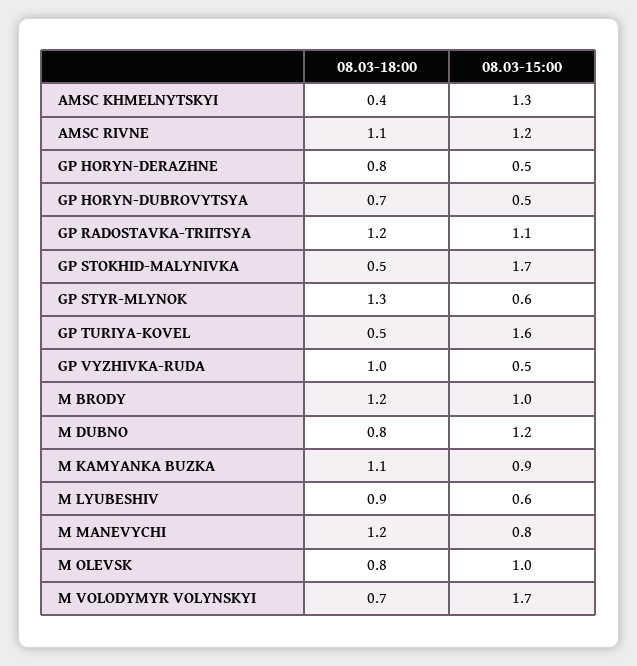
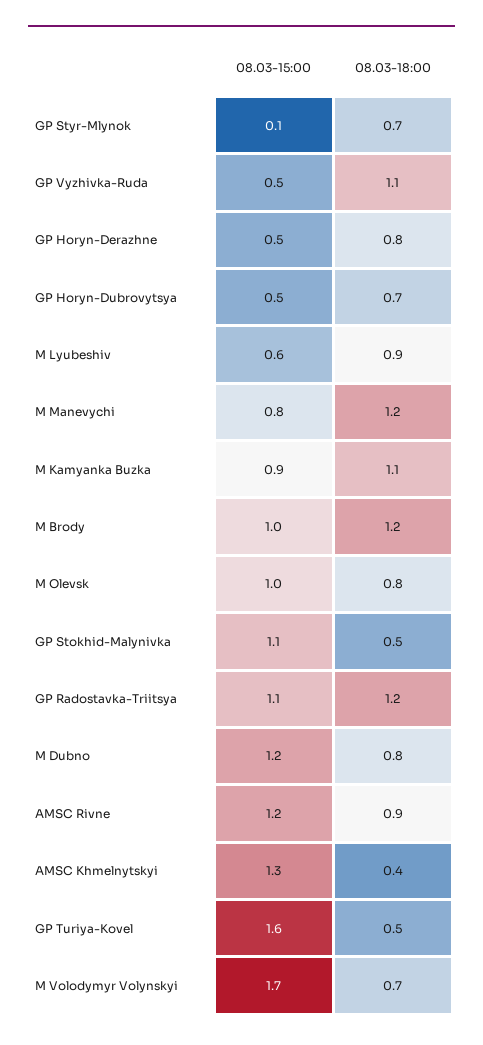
  {
    "08.03-18:00": {
      "AMSC KHMELNYTSKYI": 0.4,
-     "AMSC RIVNE": 1.1,
+     "AMSC RIVNE": 0.9,
      "GP HORYN-DERAZHNE": 0.8,
      "GP HORYN-DUBROVYTSYA": 0.7,
      "GP RADOSTAVKA-TRIITSYA": 1.2,
      "GP STOKHID-MALYNIVKA": 0.5,
-     "GP STYR-MLYNOK": 1.3,
+     "GP STYR-MLYNOK": 0.7,
      "GP TURIYA-KOVEL": 0.5,
-     "GP VYZHIVKA-RUDA": 1,
+     "GP VYZHIVKA-RUDA": 1.1,
      "M BRODY": 1.2,
      "M DUBNO": 0.8,
      "M KAMYANKA BUZKA": 1.1,
      "M LYUBESHIV": 0.9,
      "M MANEVYCHI": 1.2,
      "M OLEVSK": 0.8,
      "M VOLODYMYR VOLYNSKYI": 0.7
    },
    "08.03-15:00": {
      "AMSC KHMELNYTSKYI": 1.3,
      "AMSC RIVNE": 1.2,
      "GP HORYN-DERAZHNE": 0.5,
      "GP HORYN-DUBROVYTSYA": 0.5,
      "GP RADOSTAVKA-TRIITSYA": 1.1,
-     "GP STOKHID-MALYNIVKA": 1.7,
+     "GP STOKHID-MALYNIVKA": 1.1,
-     "GP STYR-MLYNOK": 0.6,
+     "GP STYR-MLYNOK": 0.1,
      "GP TURIYA-KOVEL": 1.6,
      "GP VYZHIVKA-RUDA": 0.5,
      "M BRODY": 1,
      "M DUBNO": 1.2,
      "M KAMYANKA BUZKA": 0.9,
      "M LYUBESHIV": 0.6,
      "M MANEVYCHI": 0.8,
      "M OLEVSK": 1,
      "M VOLODYMYR VOLYNSKYI": 1.7
    }
  }

